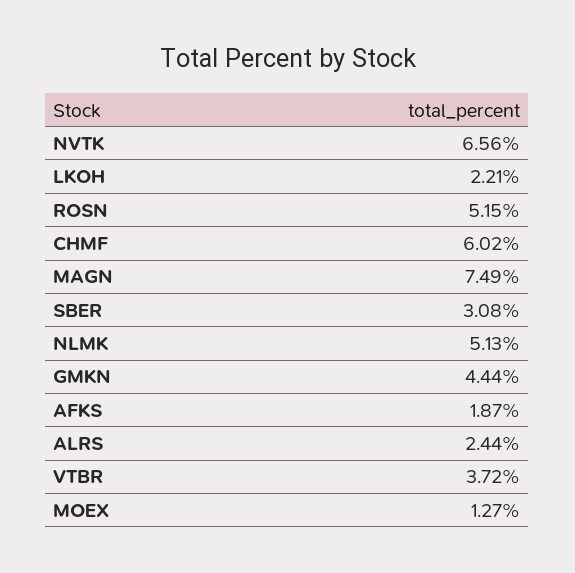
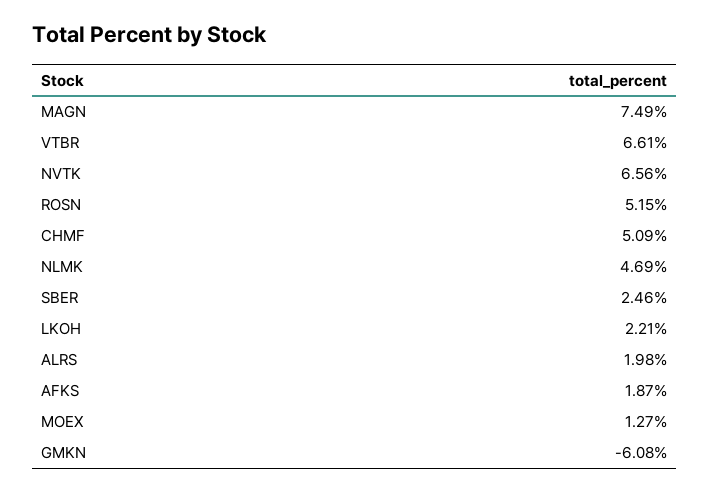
  {
    "NVTK": 6.56,
    "LKOH": 2.21,
    "ROSN": 5.15,
-   "CHMF": 6.02,
+   "CHMF": 5.09,
    "MAGN": 7.49,
-   "SBER": 3.08,
+   "SBER": 2.46,
-   "NLMK": 5.13,
+   "NLMK": 4.69,
-   "GMKN": 4.44,
+   "GMKN": -6.08,
    "AFKS": 1.87,
-   "ALRS": 2.44,
+   "ALRS": 1.98,
-   "VTBR": 3.72,
+   "VTBR": 6.61,
    "MOEX": 1.27
  }

